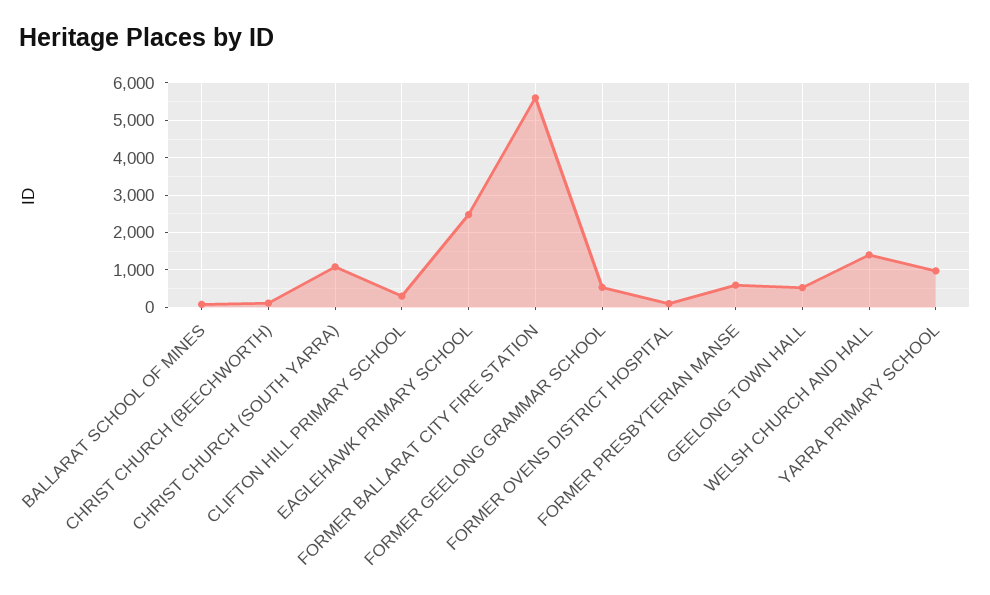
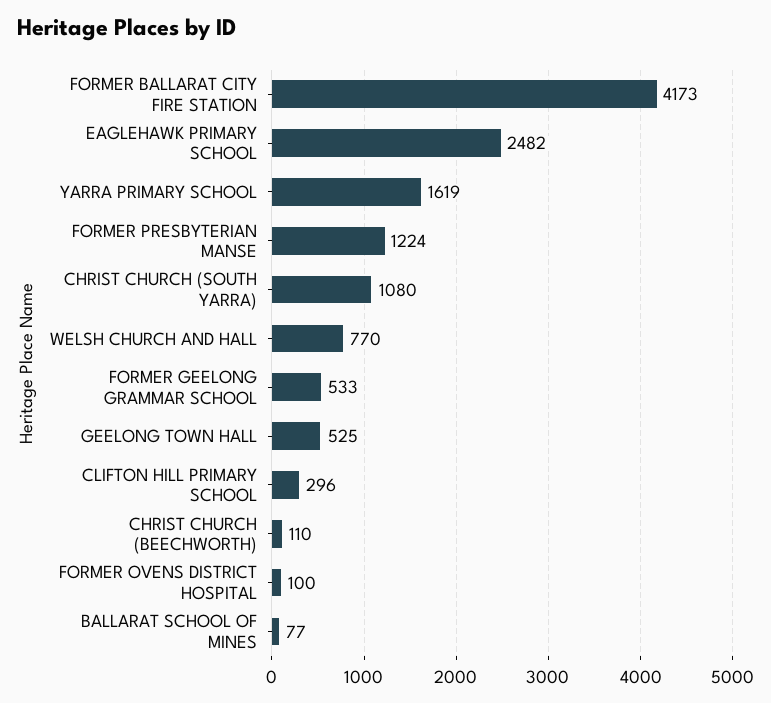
  {
    "BALLARAT SCHOOL OF MINES": 77,
    "CHRIST CHURCH (BEECHWORTH)": 110,
    "CHRIST CHURCH (SOUTH YARRA)": 1080,
    "CLIFTON HILL PRIMARY SCHOOL": 296,
    "EAGLEHAWK PRIMARY SCHOOL": 2482,
-   "FORMER BALLARAT CITY FIRE STATION": 5600,
+   "FORMER BALLARAT CITY FIRE STATION": 4173,
    "FORMER GEELONG GRAMMAR SCHOOL": 533,
    "FORMER OVENS DISTRICT HOSPITAL": 100,
-   "FORMER PRESBYTERIAN MANSE": 600,
+   "FORMER PRESBYTERIAN MANSE": 1224,
    "GEELONG TOWN HALL": 525,
-   "WELSH CHURCH AND HALL": 1400,
+   "WELSH CHURCH AND HALL": 770,
-   "YARRA PRIMARY SCHOOL": 1000
+   "YARRA PRIMARY SCHOOL": 1619
  }

